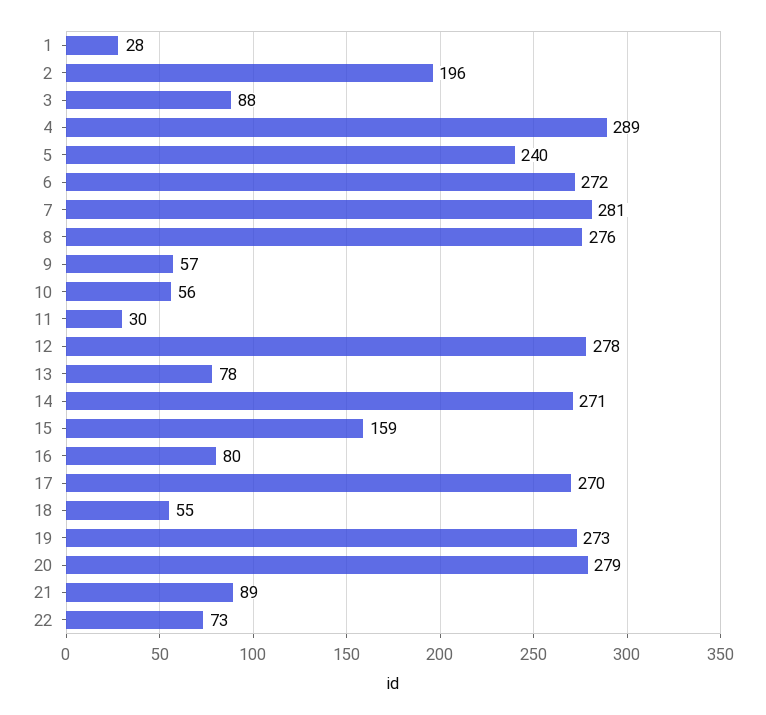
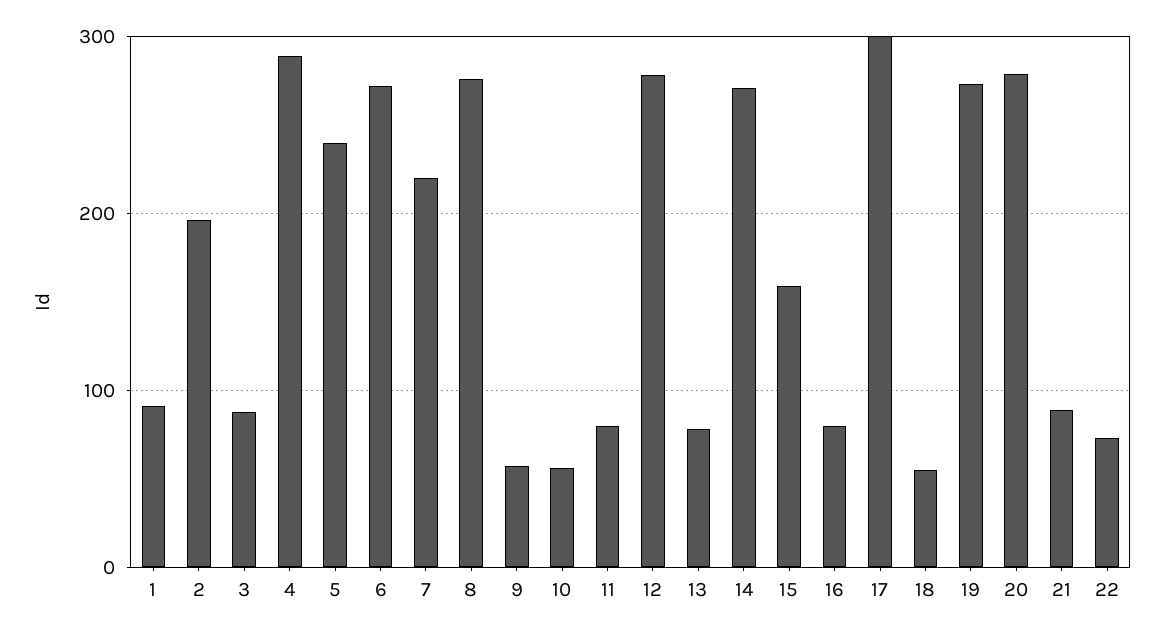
  {
-   "1": 28,
+   "1": 90,
    "2": 196,
    "3": 88,
    "4": 289,
    "5": 240,
    "6": 272,
-   "7": 281,
+   "7": 220,
    "8": 276,
    "9": 57,
    "10": 56,
-   "11": 30,
+   "11": 80,
    "12": 278,
    "13": 78,
    "14": 271,
    "15": 159,
    "16": 80,
-   "17": 270,
+   "17": 300,
    "18": 55,
    "19": 273,
    "20": 279,
    "21": 89,
    "22": 73
  }

